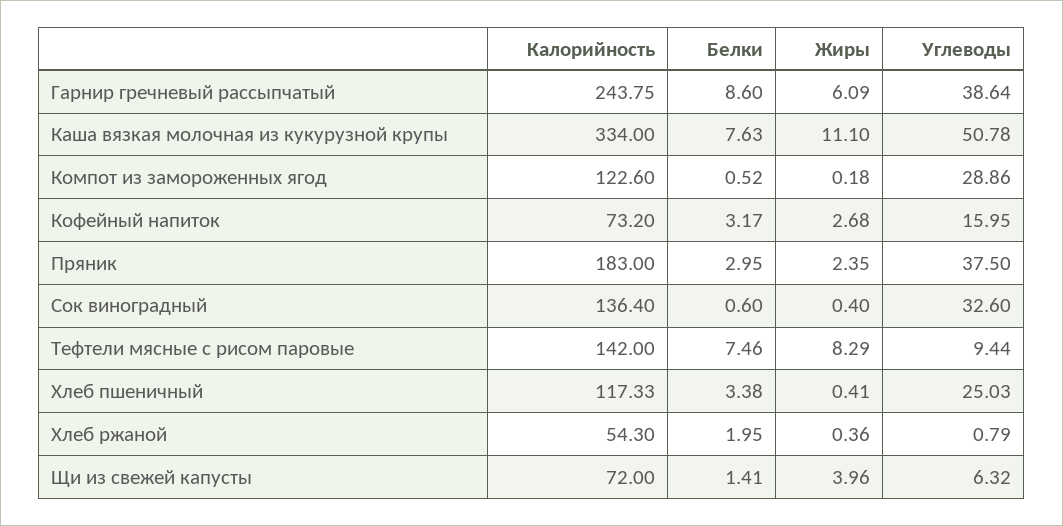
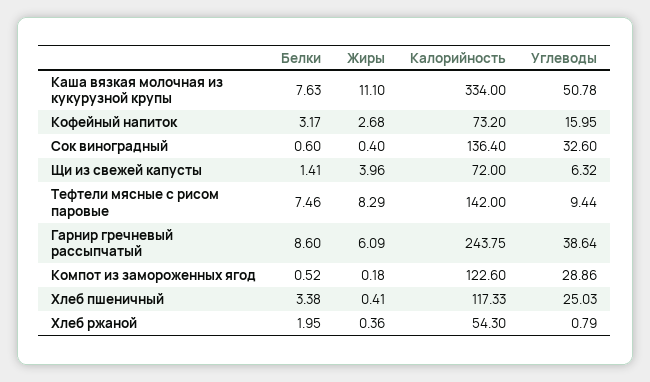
  {
    "Калорийность": {
      "Гарнир гречневый рассыпчатый": 243.75,
      "Каша вязкая молочная из кукурузной крупы": 334,
      "Компот из замороженных ягод": 122.6,
      "Кофейный напиток": 73.2,
-     "Пряник": 183,
      "Сок виноградный": 136.4,
      "Тефтели мясные с рисом паровые": 142,
      "Хлеб пшеничный": 117.33,
      "Хлеб ржаной": 54.3,
      "Щи из свежей капусты": 72
    },
    "Белки": {
      "Гарнир гречневый рассыпчатый": 8.6,
      "Каша вязкая молочная из кукурузной крупы": 7.63,
      "Компот из замороженных ягод": 0.52,
      "Кофейный напиток": 3.17,
-     "Пряник": 2.95,
      "Сок виноградный": 0.6,
      "Тефтели мясные с рисом паровые": 7.46,
      "Хлеб пшеничный": 3.38,
      "Хлеб ржаной": 1.95,
      "Щи из свежей капусты": 1.41
    },
    "Жиры": {
      "Гарнир гречневый рассыпчатый": 6.09,
      "Каша вязкая молочная из кукурузной крупы": 11.1,
      "Компот из замороженных ягод": 0.18,
      "Кофейный напиток": 2.68,
-     "Пряник": 2.35,
      "Сок виноградный": 0.4,
      "Тефтели мясные с рисом паровые": 8.29,
      "Хлеб пшеничный": 0.41,
      "Хлеб ржаной": 0.36,
      "Щи из свежей капусты": 3.96
    },
    "Углеводы": {
      "Гарнир гречневый рассыпчатый": 38.64,
      "Каша вязкая молочная из кукурузной крупы": 50.78,
      "Компот из замороженных ягод": 28.86,
      "Кофейный напиток": 15.95,
-     "Пряник": 37.5,
      "Сок виноградный": 32.6,
      "Тефтели мясные с рисом паровые": 9.44,
      "Хлеб пшеничный": 25.03,
      "Хлеб ржаной": 0.79,
      "Щи из свежей капусты": 6.32
    }
  }

